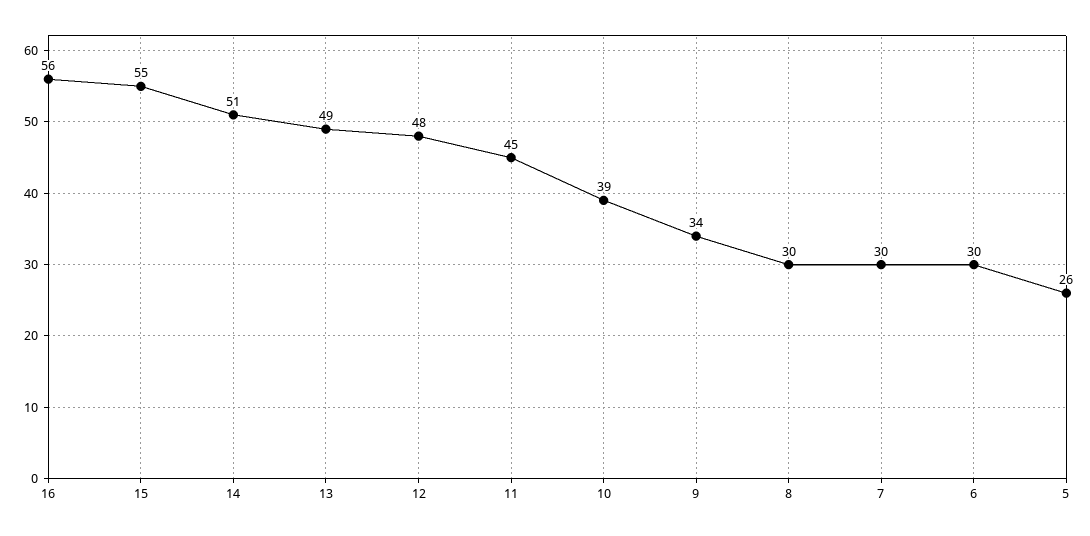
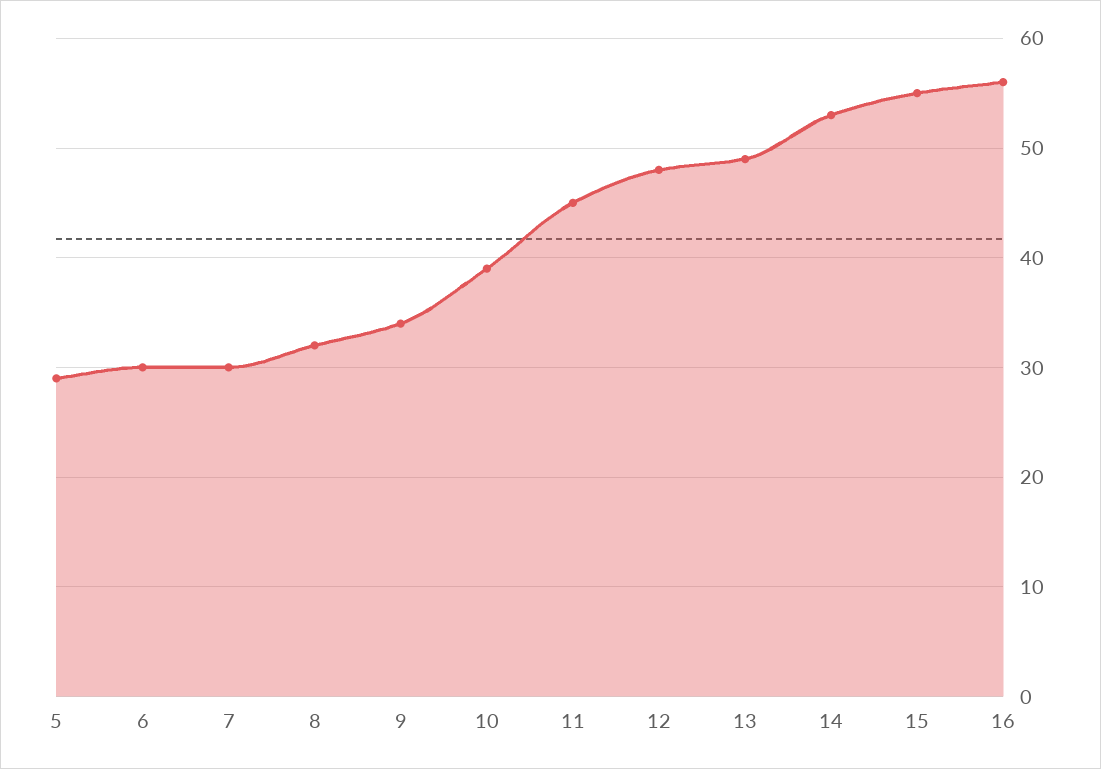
  {
    "16": 56,
    "15": 55,
-   "14": 51,
+   "14": 53,
    "13": 49,
    "12": 48,
    "11": 45,
    "10": 39,
    "9": 34,
-   "8": 30,
+   "8": 32,
    "7": 30,
    "6": 30,
-   "5": 26
+   "5": 29
  }

